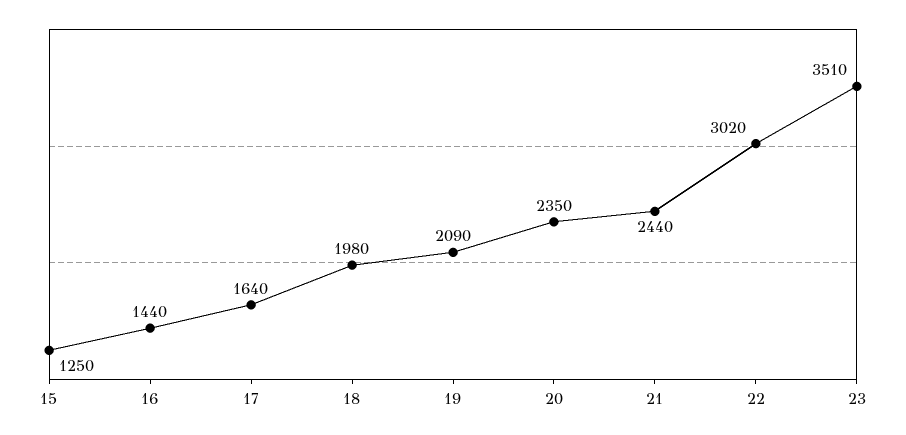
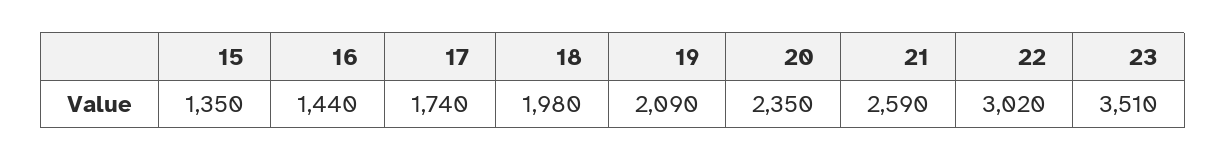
  {
-   "15": 1250,
+   "15": 1350,
    "16": 1440,
-   "17": 1640,
+   "17": 1740,
    "18": 1980,
    "19": 2090,
    "20": 2350,
-   "21": 2440,
+   "21": 2590,
    "22": 3020,
    "23": 3510
  }

